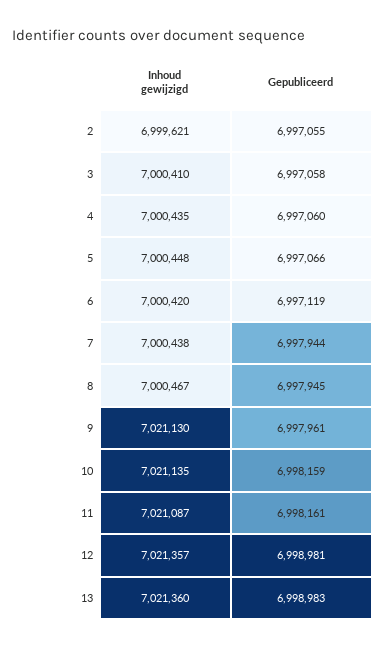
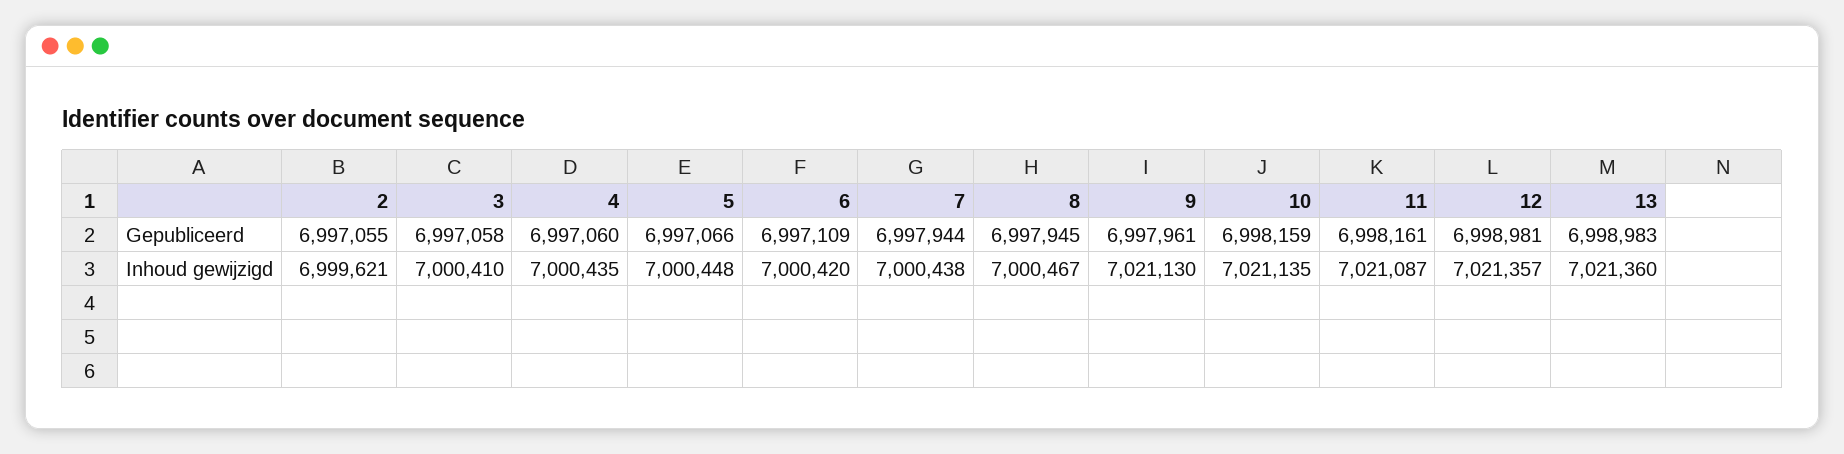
  {
    "Inhoud gewijzigd": {
      "2": 6999621,
      "3": 7000410,
      "4": 7000435,
      "5": 7000448,
      "6": 7000420,
      "7": 7000438,
      "8": 7000467,
      "9": 7021130,
      "10": 7021135,
      "11": 7021087,
      "12": 7021357,
      "13": 7021360
    },
    "Gepubliceerd": {
      "2": 6997055,
      "3": 6997058,
      "4": 6997060,
      "5": 6997066,
-     "6": 6997119,
+     "6": 6997109,
      "7": 6997944,
      "8": 6997945,
      "9": 6997961,
      "10": 6998159,
      "11": 6998161,
      "12": 6998981,
      "13": 6998983
    }
  }

